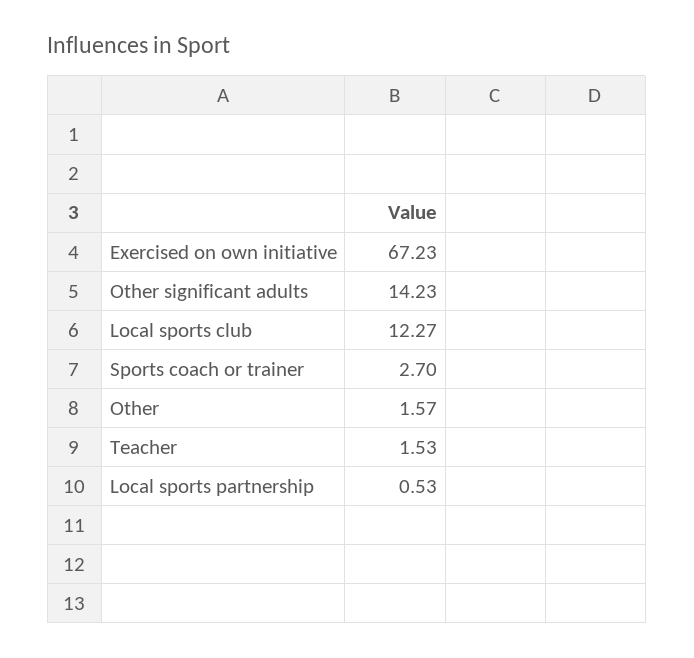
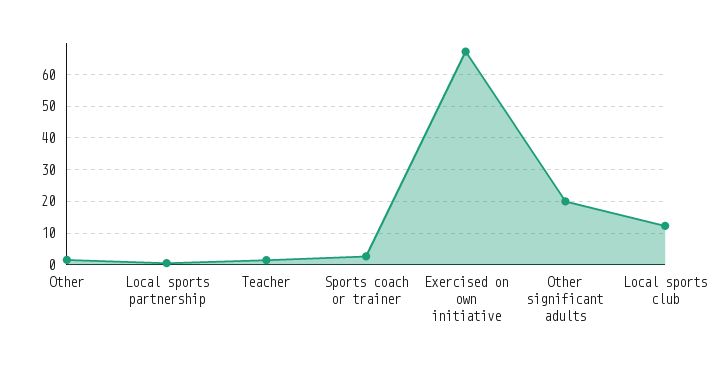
  {
    "Exercised on own initiative": 67.23,
-   "Other significant adults": 14.23,
+   "Other significant adults": 20,
    "Local sports club": 12.27,
    "Sports coach or trainer": 2.7,
    "Other": 1.57,
    "Teacher": 1.53,
    "Local sports partnership": 0.53
  }

